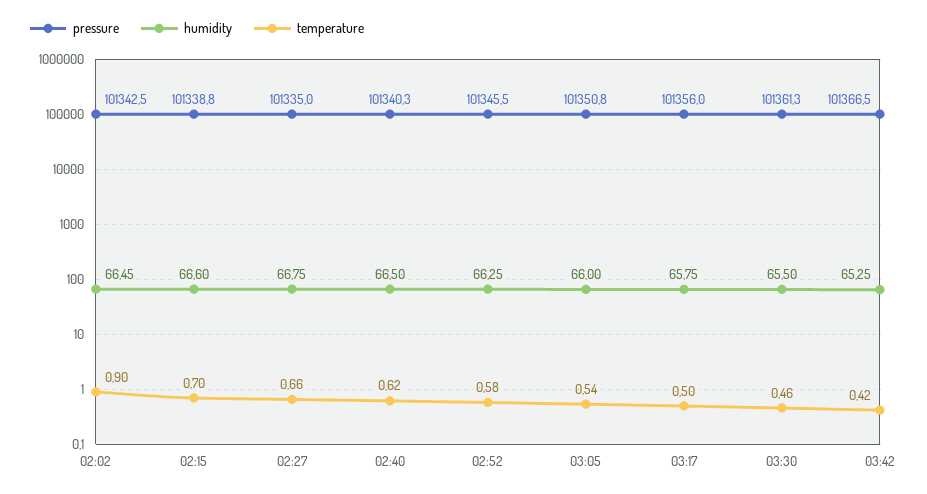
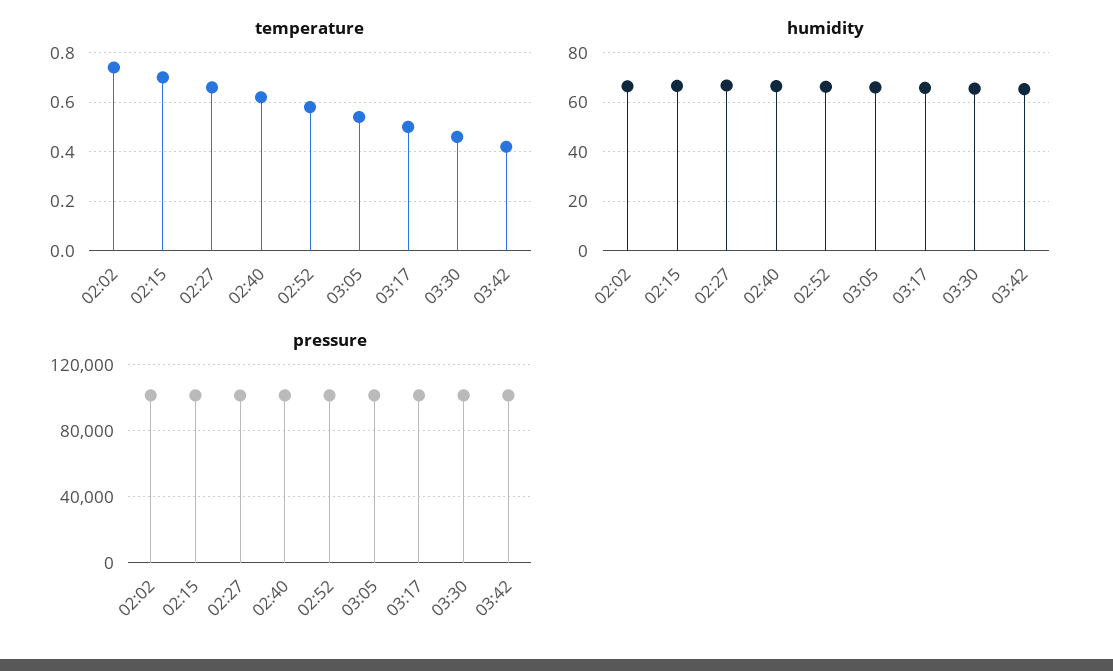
  {
    "pressure": {
      "02:02": 101342.5,
      "02:15": 101338.8,
      "02:27": 101335,
      "02:40": 101340.3,
      "02:52": 101345.5,
      "03:05": 101350.8,
      "03:17": 101356,
      "03:30": 101361.3,
      "03:42": 101366.5
    },
    "humidity": {
      "02:02": 66.45,
      "02:15": 66.6,
      "02:27": 66.75,
      "02:40": 66.5,
      "02:52": 66.25,
      "03:05": 66,
      "03:17": 65.75,
      "03:30": 65.5,
      "03:42": 65.25
    },
    "temperature": {
-     "02:02": 0.9,
+     "02:02": 0.75,
      "02:15": 0.7,
      "02:27": 0.66,
      "02:40": 0.62,
      "02:52": 0.58,
      "03:05": 0.54,
      "03:17": 0.5,
      "03:30": 0.46,
      "03:42": 0.42
    }
  }

